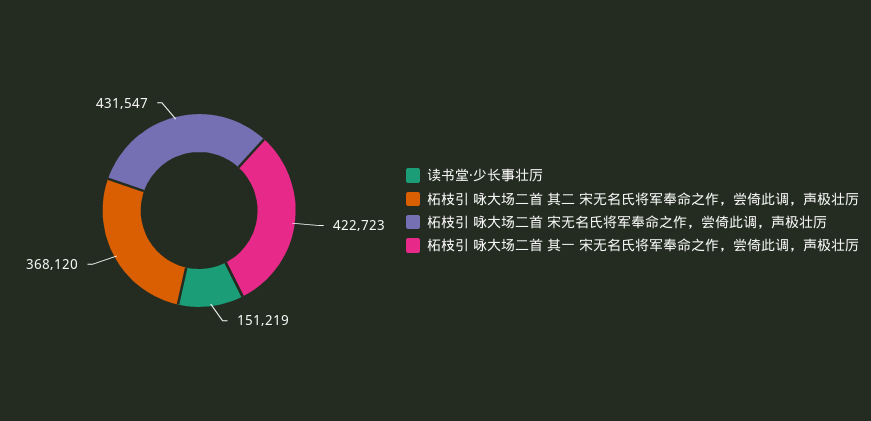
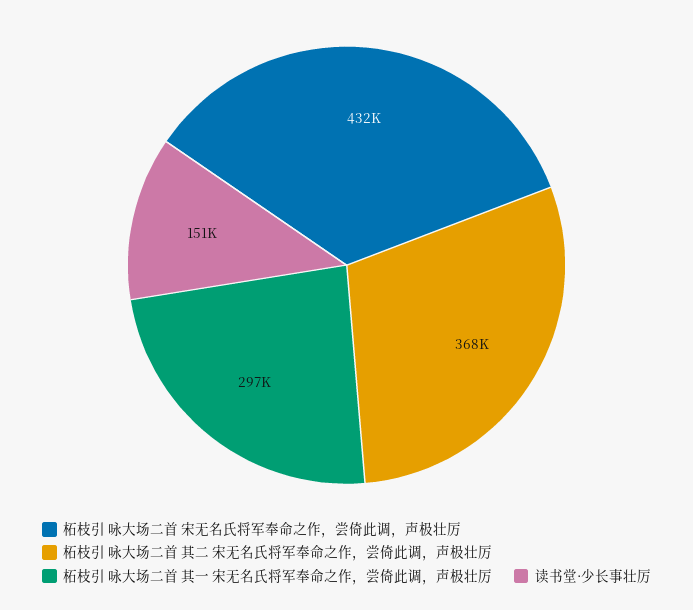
  {
    "读书堂·少长事壮厉": 151219,
    "柘枝引 咏大场二首 其二 宋无名氏将军奉命之作，尝倚此调，声极壮厉": 368120,
    "柘枝引 咏大场二首 宋无名氏将军奉命之作，尝倚此调，声极壮厉": 431547,
-   "柘枝引 咏大场二首 其一 宋无名氏将军奉命之作，尝倚此调，声极壮厉": 422723
+   "柘枝引 咏大场二首 其一 宋无名氏将军奉命之作，尝倚此调，声极壮厉": 297000
  }

